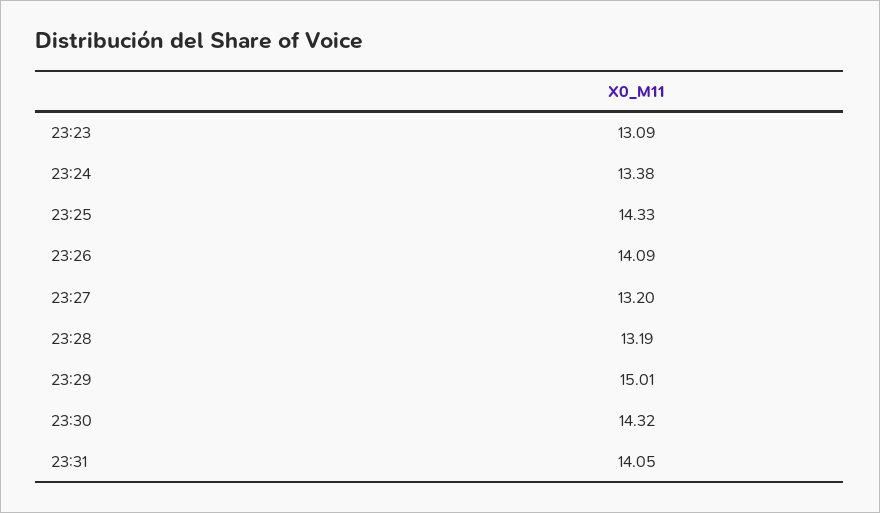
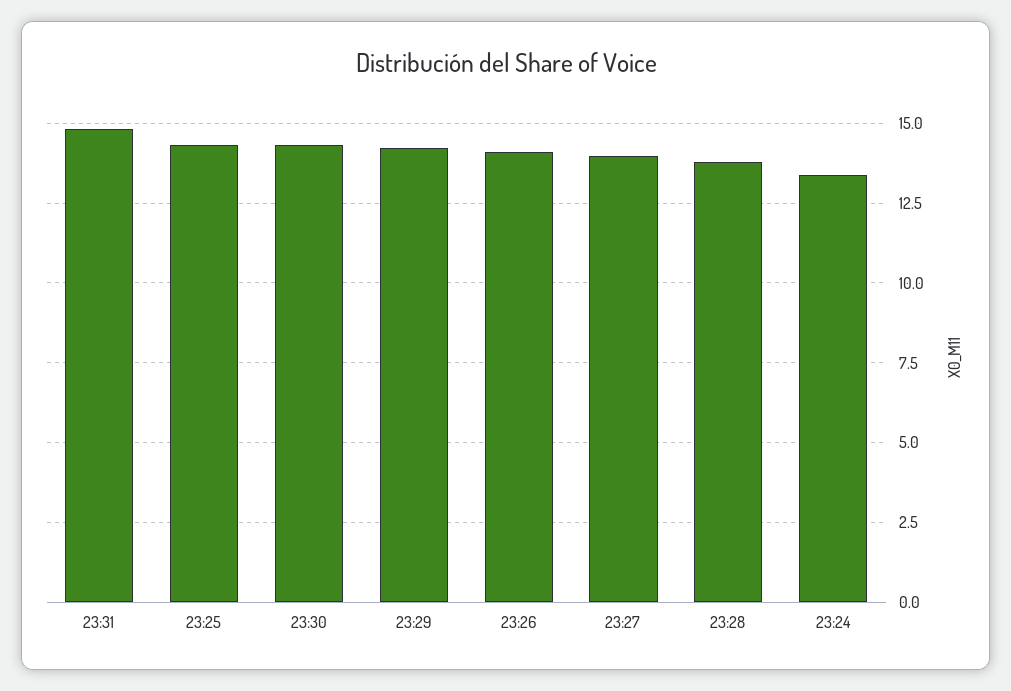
  {
-   "23:23": 13.09,
    "23:24": 13.38,
    "23:25": 14.33,
    "23:26": 14.09,
-   "23:27": 13.2,
+   "23:27": 14,
-   "23:28": 13.19,
+   "23:28": 13.75,
-   "23:29": 15.01,
+   "23:29": 14.25,
    "23:30": 14.32,
-   "23:31": 14.05
+   "23:31": 14.75
  }

